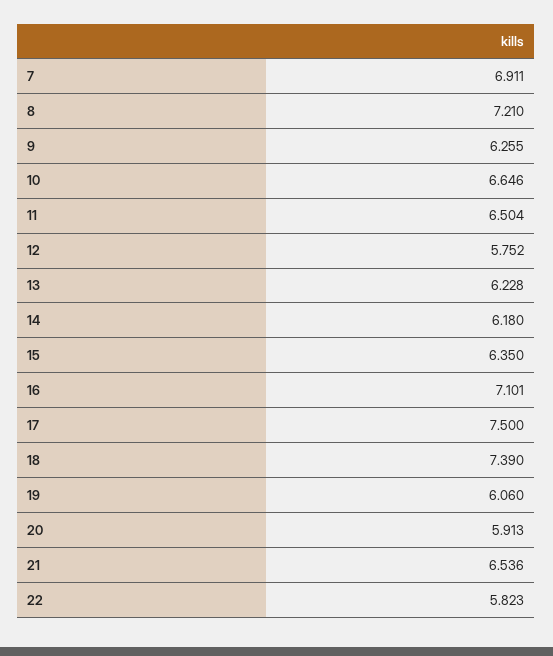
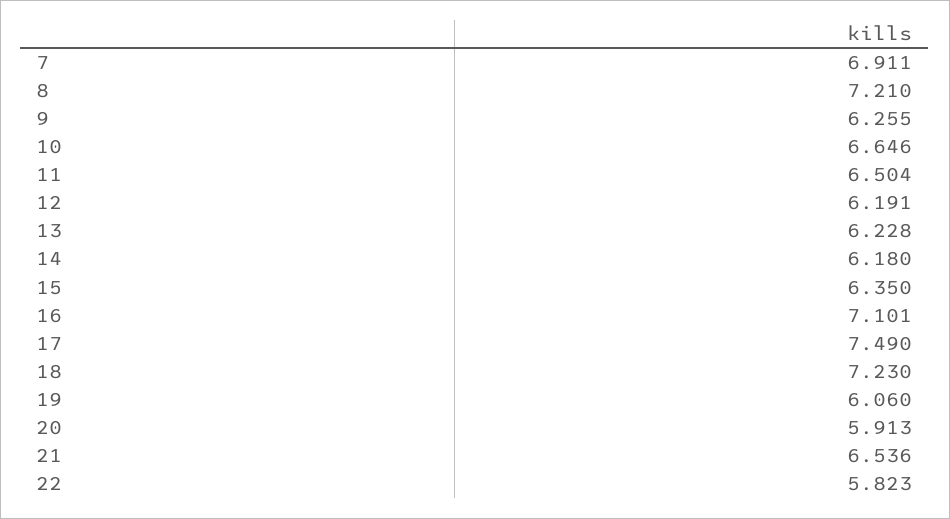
  {
    "7": 6.911,
    "8": 7.21,
    "9": 6.255,
    "10": 6.646,
    "11": 6.504,
-   "12": 5.752,
+   "12": 6.191,
    "13": 6.228,
    "14": 6.18,
    "15": 6.35,
    "16": 7.101,
-   "17": 7.5,
+   "17": 7.49,
-   "18": 7.39,
+   "18": 7.23,
    "19": 6.06,
    "20": 5.913,
    "21": 6.536,
    "22": 5.823
  }

